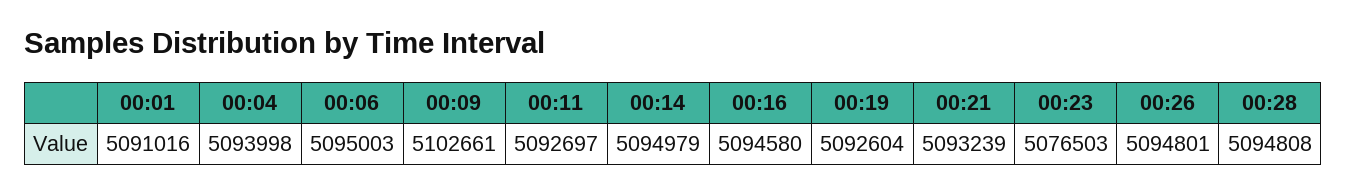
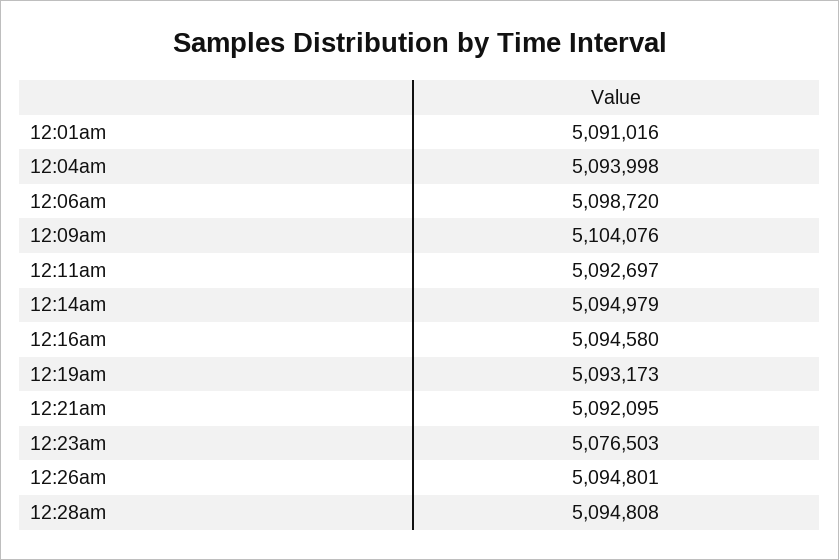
  {
    "00:01": 5091016,
    "00:04": 5093998,
-   "00:06": 5095003,
+   "00:06": 5098720,
-   "00:09": 5102661,
+   "00:09": 5104076,
    "00:11": 5092697,
    "00:14": 5094979,
    "00:16": 5094580,
-   "00:19": 5092604,
+   "00:19": 5093173,
-   "00:21": 5093239,
+   "00:21": 5092095,
    "00:23": 5076503,
    "00:26": 5094801,
    "00:28": 5094808
  }

